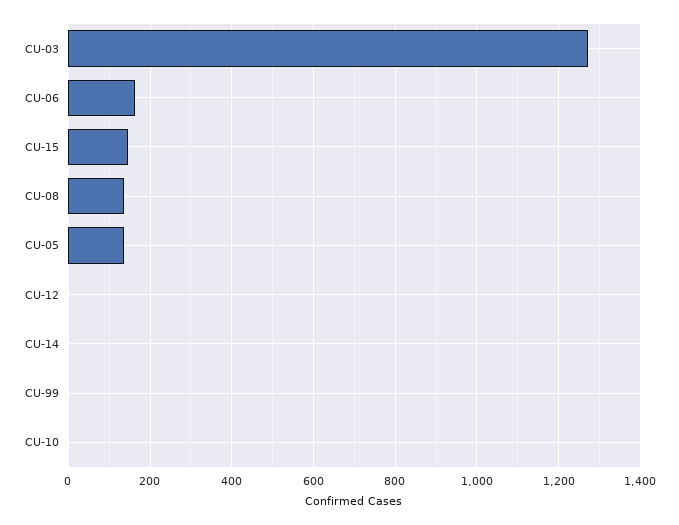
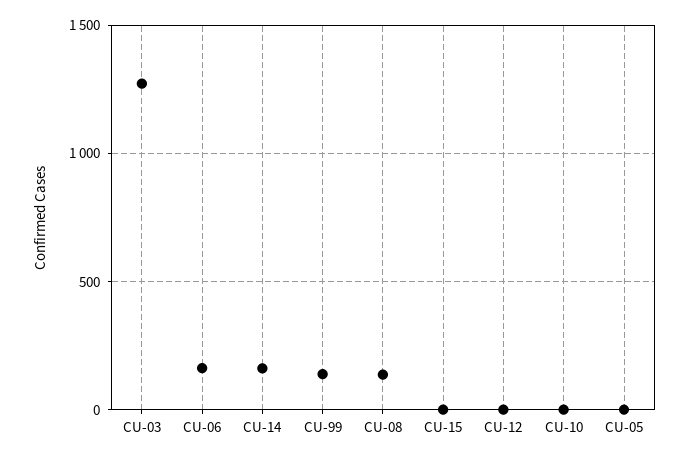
  {
    "CU-03": 1280,
    "CU-06": 160,
-   "CU-15": 140,
+   "CU-15": 0,
    "CU-08": 140,
-   "CU-05": 140,
+   "CU-05": 0,
    "CU-12": 0,
-   "CU-14": 0,
+   "CU-14": 150,
-   "CU-99": 0,
+   "CU-99": 150,
    "CU-10": 0
  }

